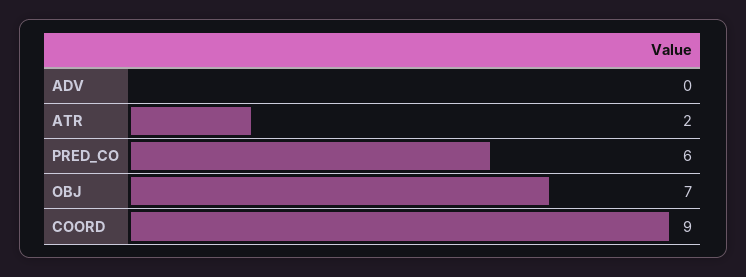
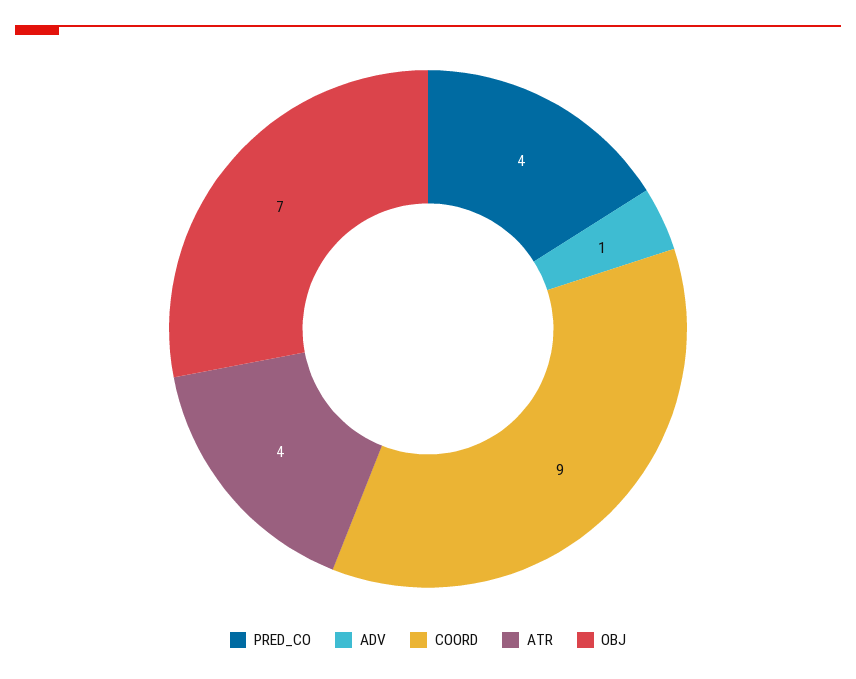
  {
-   "ADV": 0,
+   "ADV": 1,
-   "ATR": 2,
+   "ATR": 4,
-   "PRED_CO": 6,
+   "PRED_CO": 4,
    "OBJ": 7,
    "COORD": 9
  }

